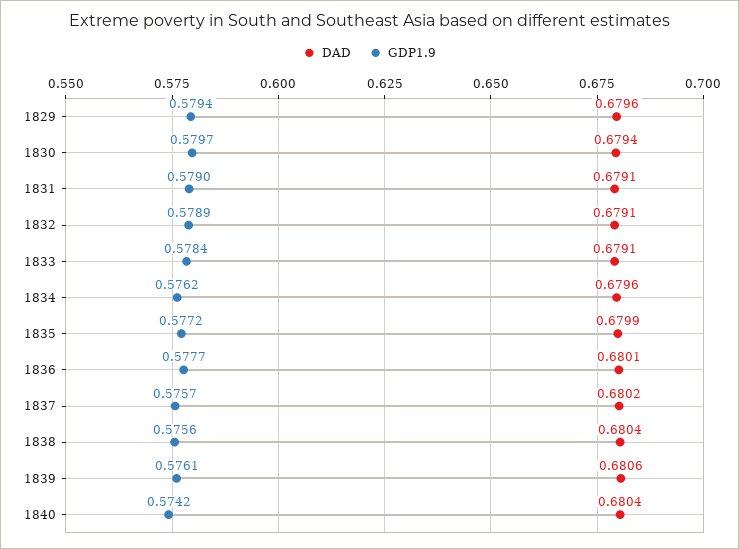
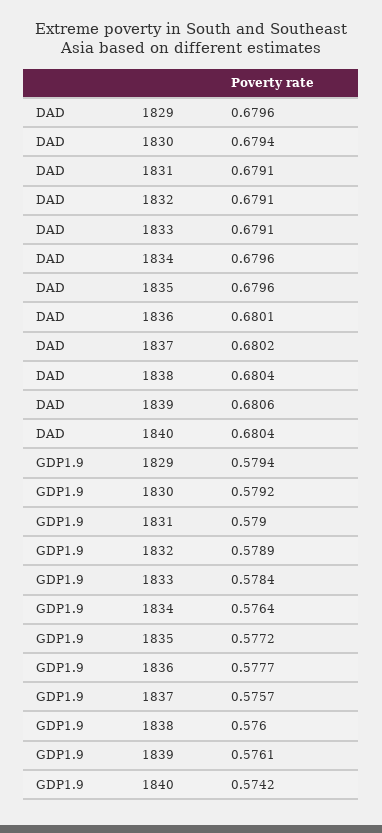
  {
    "DAD": {
      "1829": 0.6796,
      "1830": 0.6794,
      "1831": 0.6791,
      "1832": 0.6791,
      "1833": 0.6791,
      "1834": 0.6796,
-     "1835": 0.6799,
+     "1835": 0.6796,
      "1836": 0.6801,
      "1837": 0.6802,
      "1838": 0.6804,
      "1839": 0.6806,
      "1840": 0.6804
    },
    "GDP1.9": {
      "1829": 0.5794,
-     "1830": 0.5797,
+     "1830": 0.5792,
      "1831": 0.579,
      "1832": 0.5789,
      "1833": 0.5784,
-     "1834": 0.5762,
+     "1834": 0.5764,
      "1835": 0.5772,
      "1836": 0.5777,
      "1837": 0.5757,
-     "1838": 0.5756,
+     "1838": 0.576,
      "1839": 0.5761,
      "1840": 0.5742
    }
  }

